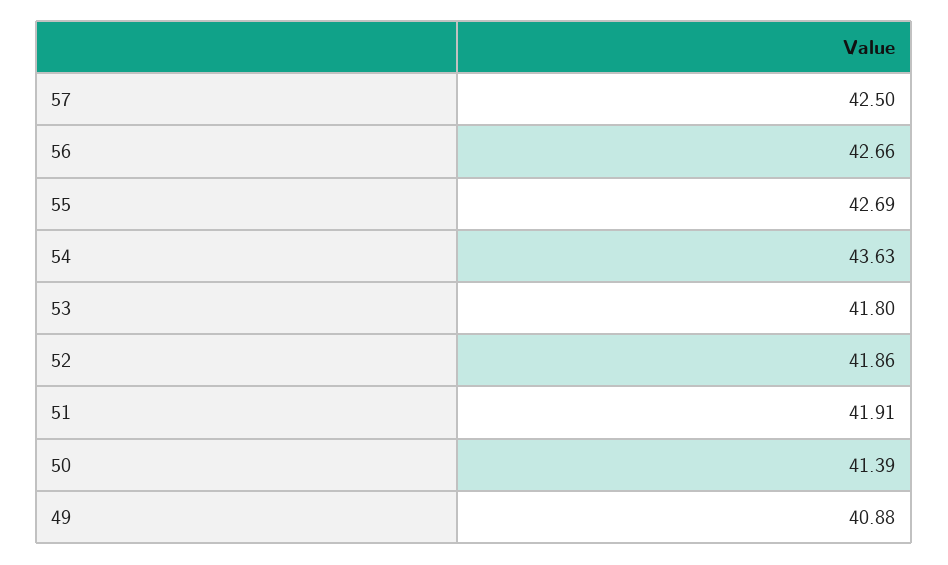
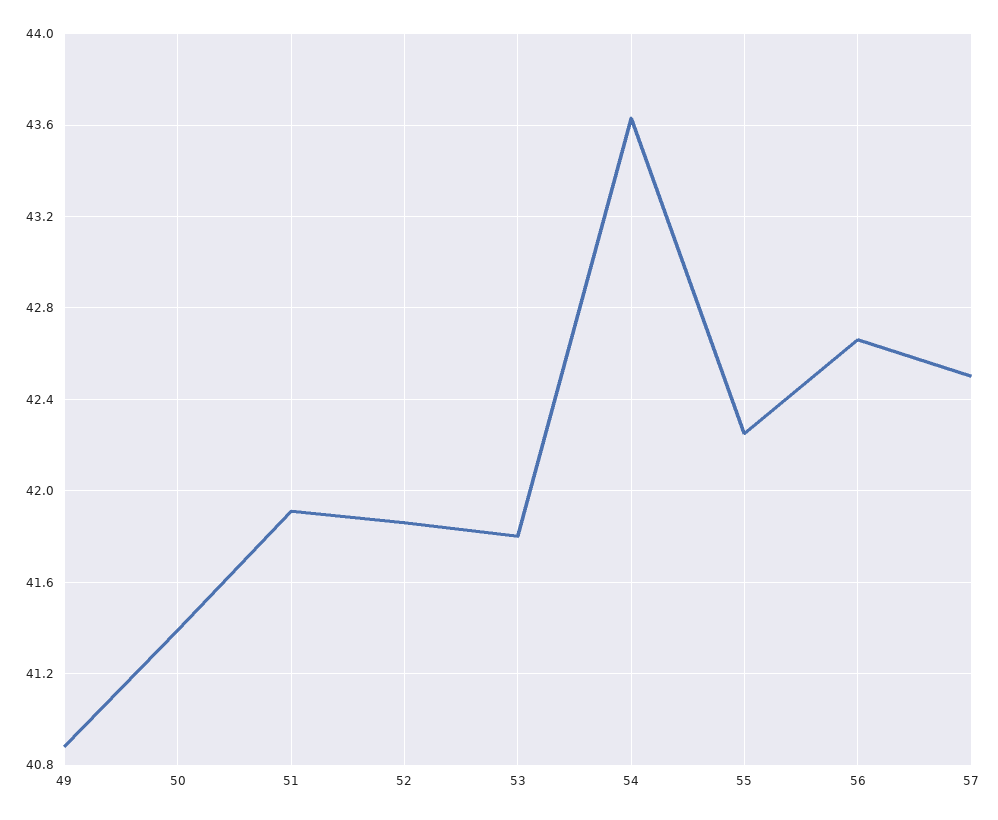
  {
    "57": 42.5,
    "56": 42.66,
-   "55": 42.69,
+   "55": 42.25,
    "54": 43.63,
    "53": 41.8,
    "52": 41.86,
    "51": 41.91,
    "50": 41.39,
    "49": 40.88
  }

